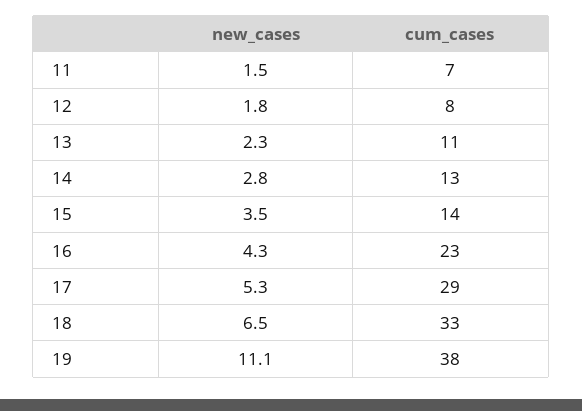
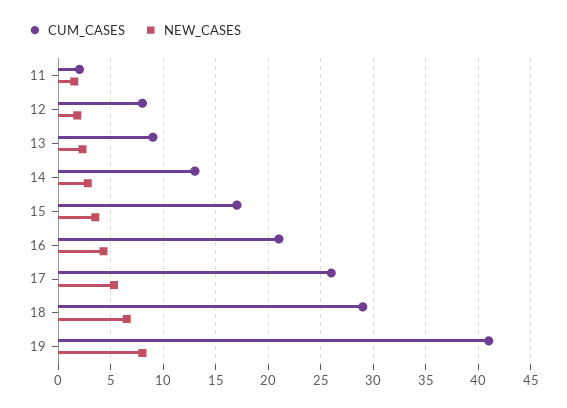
  {
    "new_cases": {
      "11": 1.5,
      "12": 1.8,
      "13": 2.3,
      "14": 2.8,
      "15": 3.5,
      "16": 4.3,
      "17": 5.3,
      "18": 6.5,
-     "19": 11.1
+     "19": 8
    },
    "cum_cases": {
-     "11": 7,
+     "11": 2,
      "12": 8,
-     "13": 11,
+     "13": 9,
      "14": 13,
-     "15": 14,
+     "15": 17,
-     "16": 23,
+     "16": 21,
-     "17": 29,
+     "17": 26,
-     "18": 33,
+     "18": 29,
-     "19": 38
+     "19": 41
    }
  }

